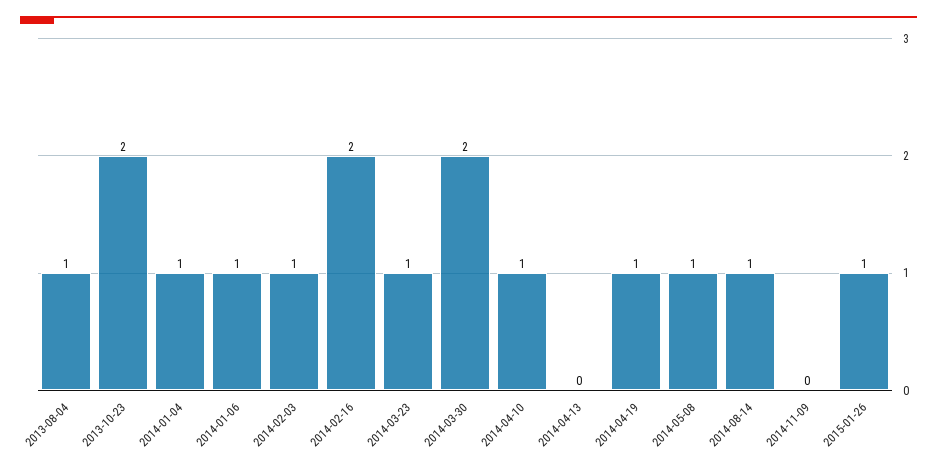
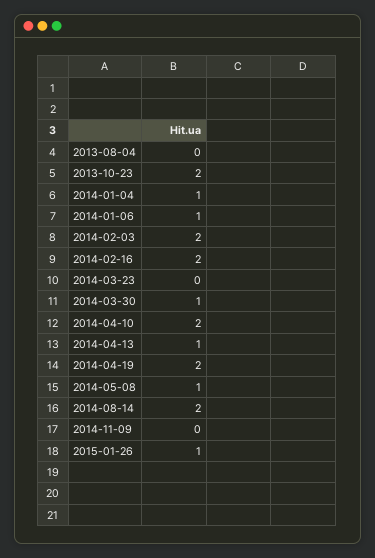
  {
-   "2013-08-04": 1,
+   "2013-08-04": 0,
    "2013-10-23": 2,
    "2014-01-04": 1,
    "2014-01-06": 1,
-   "2014-02-03": 1,
+   "2014-02-03": 2,
    "2014-02-16": 2,
-   "2014-03-23": 1,
+   "2014-03-23": 0,
-   "2014-03-30": 2,
+   "2014-03-30": 1,
-   "2014-04-10": 1,
+   "2014-04-10": 2,
-   "2014-04-13": 0,
+   "2014-04-13": 1,
-   "2014-04-19": 1,
+   "2014-04-19": 2,
    "2014-05-08": 1,
-   "2014-08-14": 1,
+   "2014-08-14": 2,
    "2014-11-09": 0,
    "2015-01-26": 1
  }

